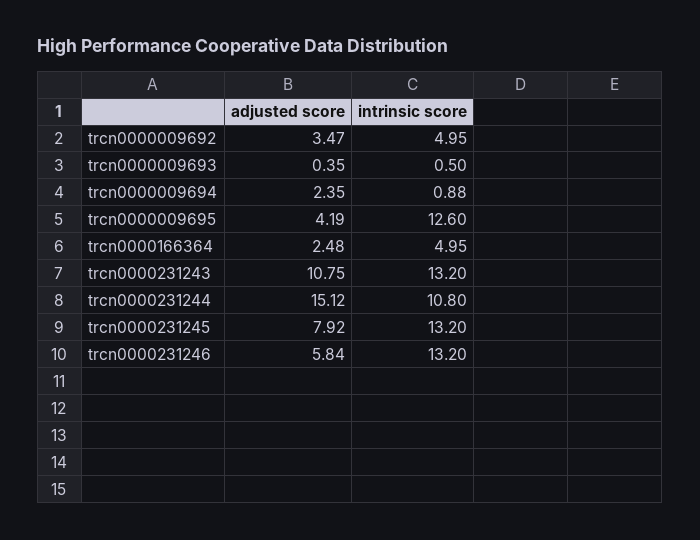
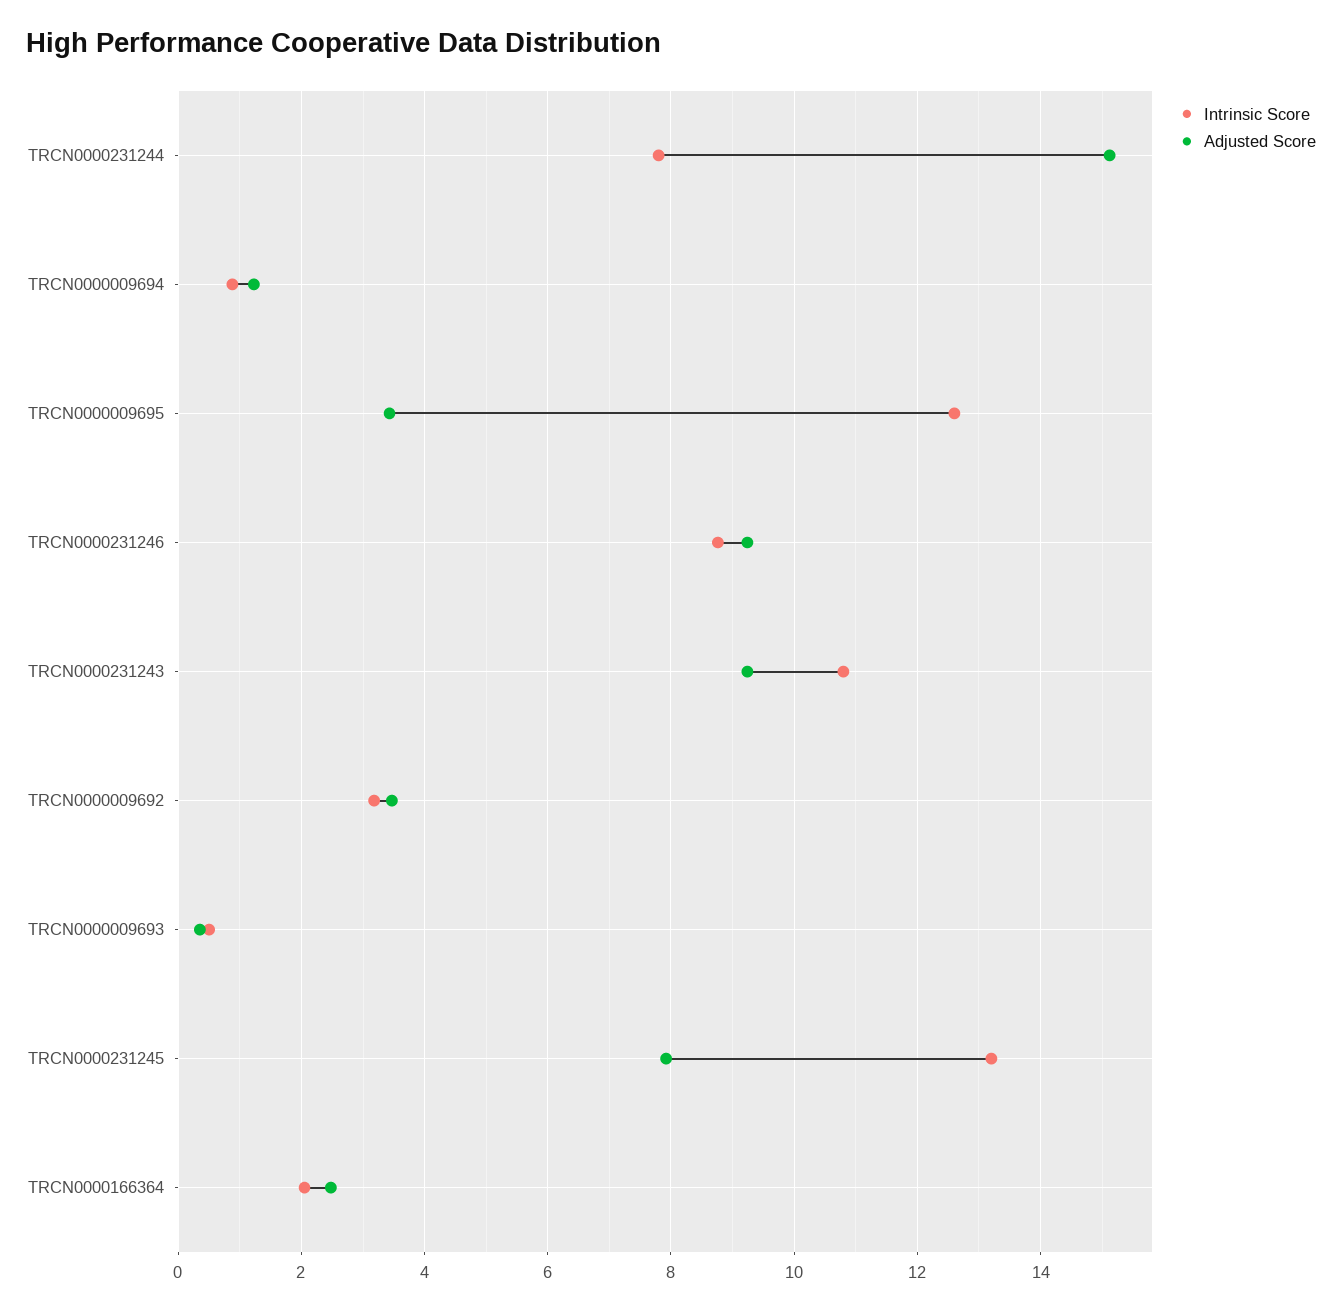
  {
    "adjusted score": {
      "trcn0000009692": 3.47,
      "trcn0000009693": 0.35,
-     "trcn0000009694": 2.35,
+     "trcn0000009694": 1.2,
-     "trcn0000009695": 4.19,
+     "trcn0000009695": 3.4,
      "trcn0000166364": 2.48,
-     "trcn0000231243": 10.75,
+     "trcn0000231243": 9.2,
      "trcn0000231244": 15.12,
      "trcn0000231245": 7.92,
-     "trcn0000231246": 5.84
+     "trcn0000231246": 9.2
    },
    "intrinsic score": {
-     "trcn0000009692": 4.95,
+     "trcn0000009692": 3.2,
      "trcn0000009693": 0.5,
      "trcn0000009694": 0.88,
      "trcn0000009695": 12.6,
-     "trcn0000166364": 4.95,
+     "trcn0000166364": 2,
-     "trcn0000231243": 13.2,
+     "trcn0000231243": 10.8,
-     "trcn0000231244": 10.8,
+     "trcn0000231244": 7.8,
      "trcn0000231245": 13.2,
-     "trcn0000231246": 13.2
+     "trcn0000231246": 8.8
    }
  }

